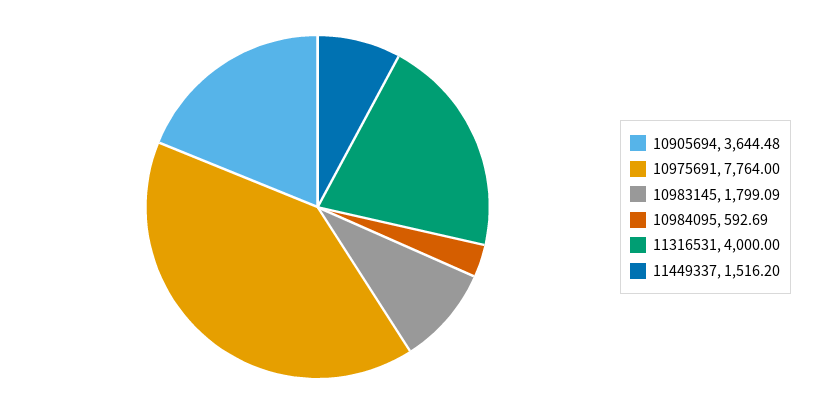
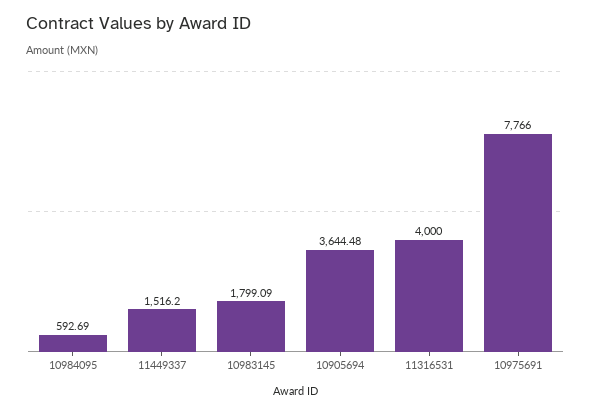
  {
    "10905694": 3644.48,
-   "10975691": 7764,
+   "10975691": 7766,
    "10983145": 1799.09,
    "10984095": 592.69,
    "11316531": 4000,
    "11449337": 1516.2
  }

